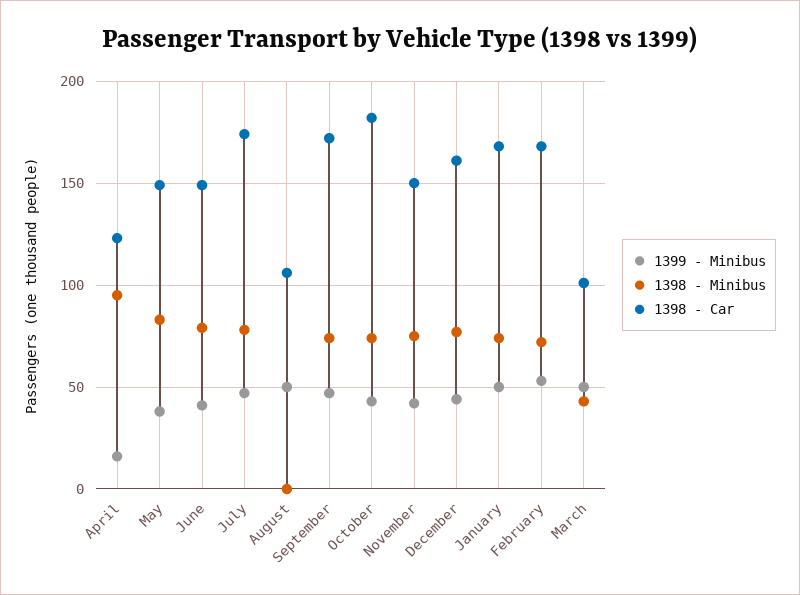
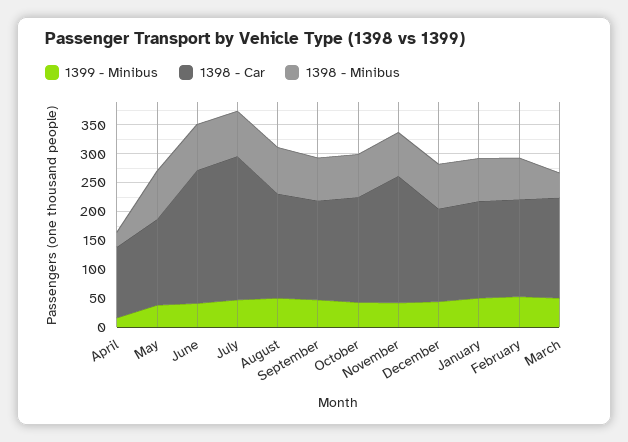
  {
    "1399 - Minibus": {
      "April": 15,
      "May": 40,
      "June": 40,
      "July": 45,
      "August": 50,
      "September": 45,
      "October": 45,
      "November": 40,
      "December": 45,
      "January": 50,
      "February": 55,
      "March": 50
    },
    "1398 - Minibus": {
-     "April": 95,
+     "April": 25,
      "May": 85,
      "June": 80,
      "July": 80,
-     "August": 0,
+     "August": 75,
      "September": 75,
      "October": 75,
      "November": 75,
      "December": 75,
      "January": 75,
      "February": 70,
      "March": 45
    },
    "1398 - Car": {
      "April": 125,
      "May": 150,
-     "June": 150,
+     "June": 225,
-     "July": 175,
+     "July": 250,
-     "August": 105,
+     "August": 175,
      "September": 170,
      "October": 180,
-     "November": 150,
+     "November": 225,
      "December": 160,
      "January": 170,
      "February": 170,
-     "March": 100
+     "March": 175
    }
  }

